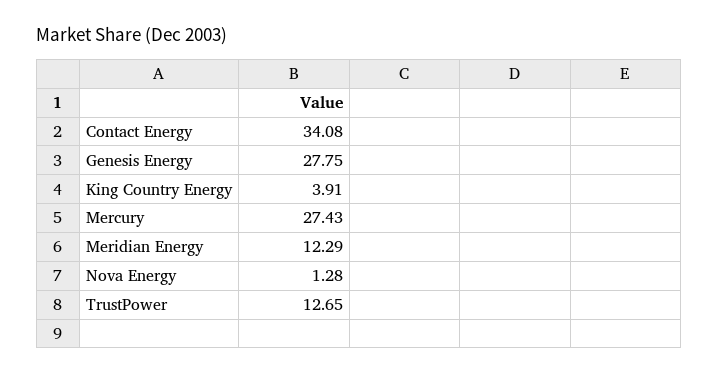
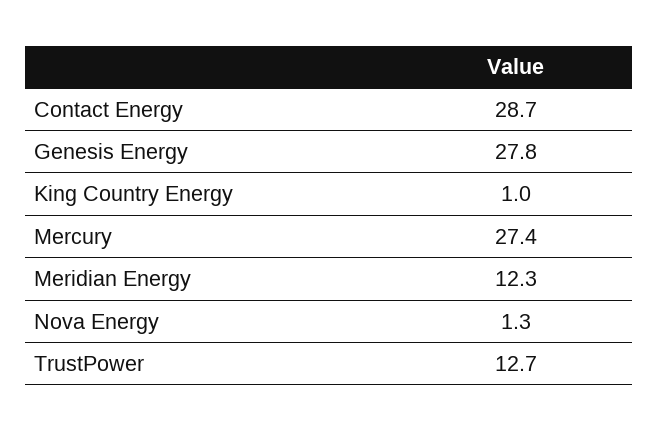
  {
-   "Contact Energy": 34.08,
+   "Contact Energy": 28.7,
    "Genesis Energy": 27.75,
-   "King Country Energy": 3.91,
+   "King Country Energy": 1,
    "Mercury": 27.43,
    "Meridian Energy": 12.29,
    "Nova Energy": 1.28,
    "TrustPower": 12.65
  }

